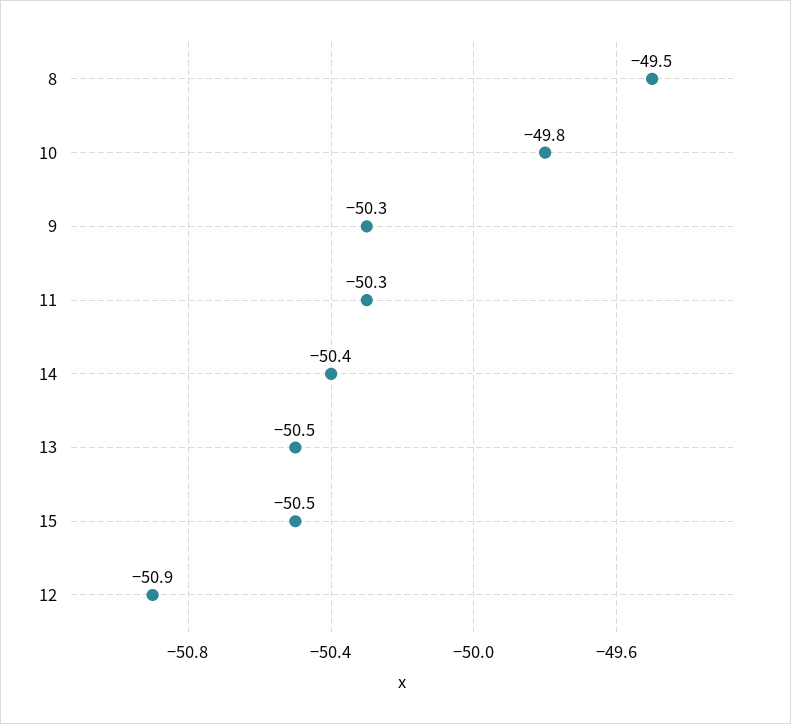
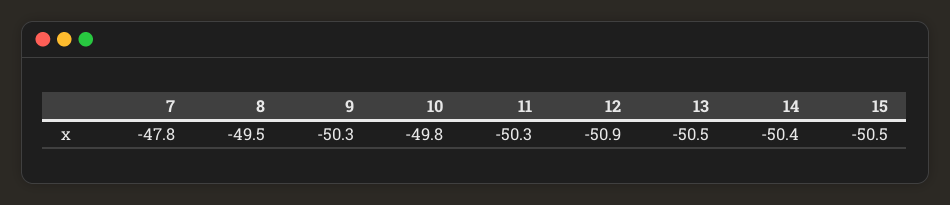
  {
    "8": -49.5,
    "10": -49.8,
    "9": -50.3,
    "11": -50.3,
    "14": -50.4,
    "13": -50.5,
    "15": -50.5,
-   "12": -50.9
+   "12": -50.9,
+   "7": -47.8
  }

